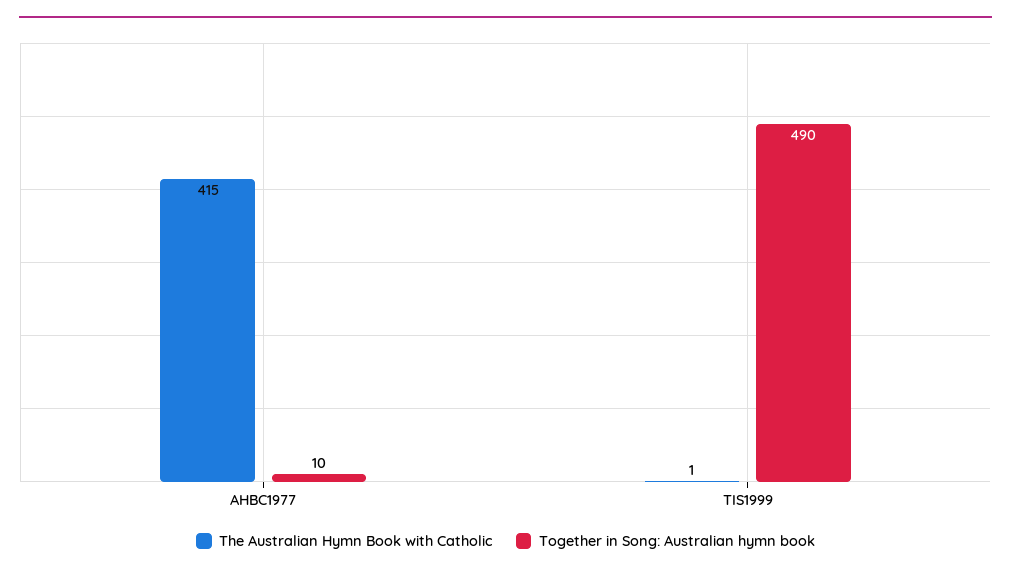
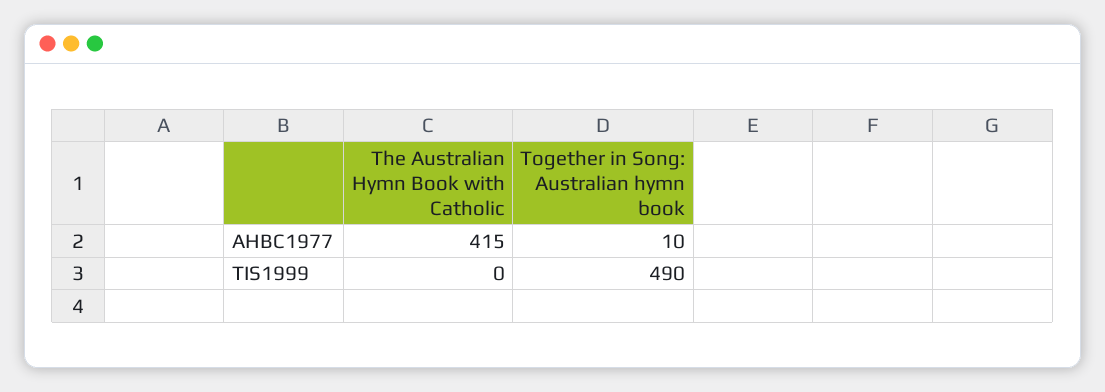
  {
    "The Australian Hymn Book with Catholic": {
      "AHBC1977": 415,
-     "TIS1999": 1
+     "TIS1999": 0
    },
    "Together in Song: Australian hymn book": {
      "AHBC1977": 10,
      "TIS1999": 490
    }
  }

